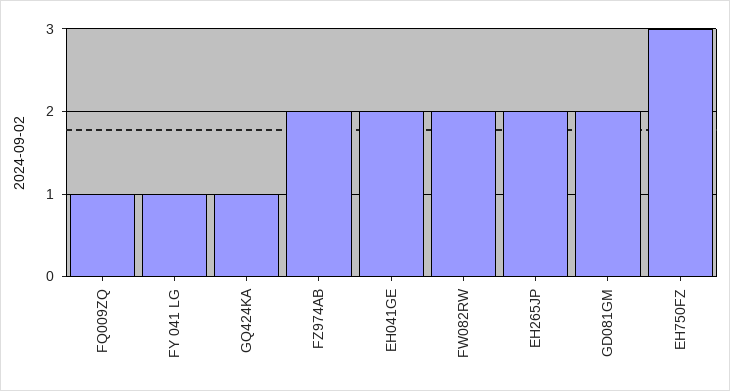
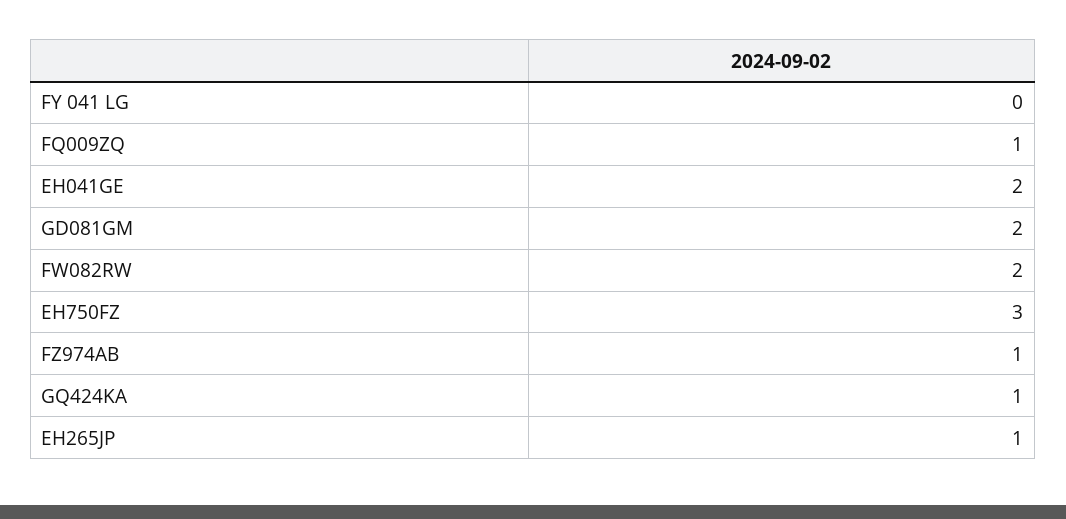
  {
    "FQ009ZQ": 1,
-   "FY 041 LG": 1,
+   "FY 041 LG": 0,
    "GQ424KA": 1,
-   "FZ974AB": 2,
+   "FZ974AB": 1,
    "EH041GE": 2,
    "FW082RW": 2,
-   "EH265JP": 2,
+   "EH265JP": 1,
    "GD081GM": 2,
    "EH750FZ": 3
  }

